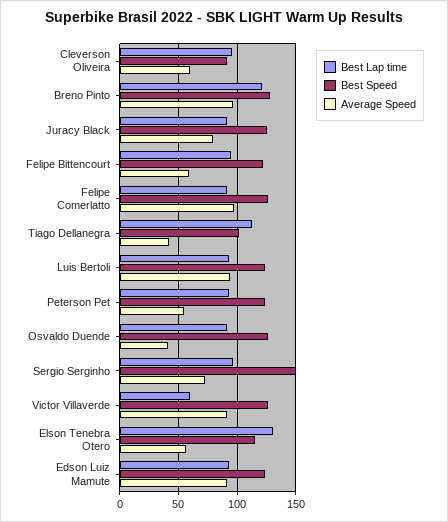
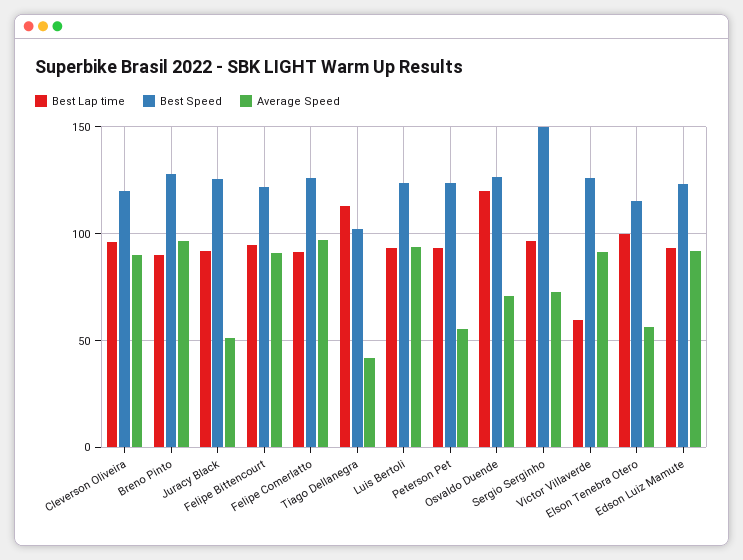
  {
    "Best Lap time": {
      "Cleverson Oliveira": 95,
-     "Breno Pinto": 120,
+     "Breno Pinto": 90,
      "Juracy Black": 90,
      "Felipe Bittencourt": 95,
      "Felipe Comerlatto": 90,
      "Tiago Dellanegra": 115,
      "Luis Bertoli": 95,
      "Peterson Pet": 95,
-     "Osvaldo Duende": 90,
+     "Osvaldo Duende": 120,
      "Sergio Serginho": 95,
      "Victor Villaverde": 60,
-     "Elson Tenebra Otero": 130,
+     "Elson Tenebra Otero": 100,
      "Edson Luiz Mamute": 95
    },
    "Best Speed": {
-     "Cleverson Oliveira": 90,
+     "Cleverson Oliveira": 120,
      "Breno Pinto": 130,
      "Juracy Black": 125,
      "Felipe Bittencourt": 120,
      "Felipe Comerlatto": 125,
      "Tiago Dellanegra": 100,
      "Luis Bertoli": 125,
      "Peterson Pet": 125,
      "Osvaldo Duende": 125,
      "Sergio Serginho": 150,
      "Victor Villaverde": 125,
      "Elson Tenebra Otero": 115,
      "Edson Luiz Mamute": 125
    },
    "Average Speed": {
-     "Cleverson Oliveira": 60,
+     "Cleverson Oliveira": 90,
      "Breno Pinto": 95,
-     "Juracy Black": 80,
+     "Juracy Black": 50,
-     "Felipe Bittencourt": 60,
+     "Felipe Bittencourt": 90,
      "Felipe Comerlatto": 95,
      "Tiago Dellanegra": 40,
      "Luis Bertoli": 95,
      "Peterson Pet": 55,
-     "Osvaldo Duende": 40,
+     "Osvaldo Duende": 70,
      "Sergio Serginho": 75,
      "Victor Villaverde": 90,
      "Elson Tenebra Otero": 55,
      "Edson Luiz Mamute": 90
    }
  }

